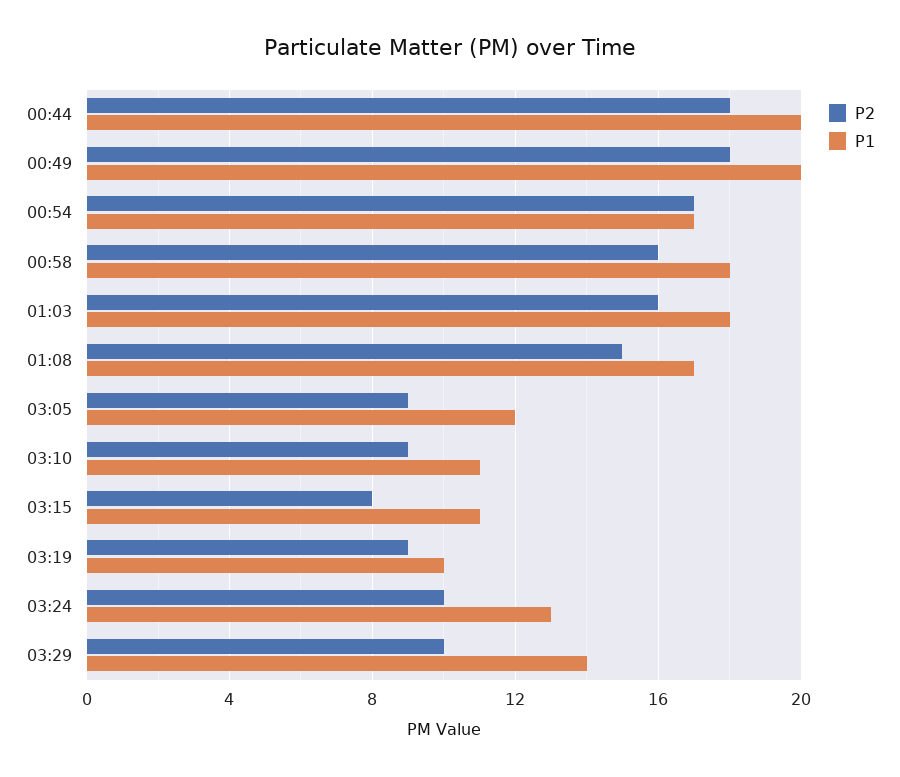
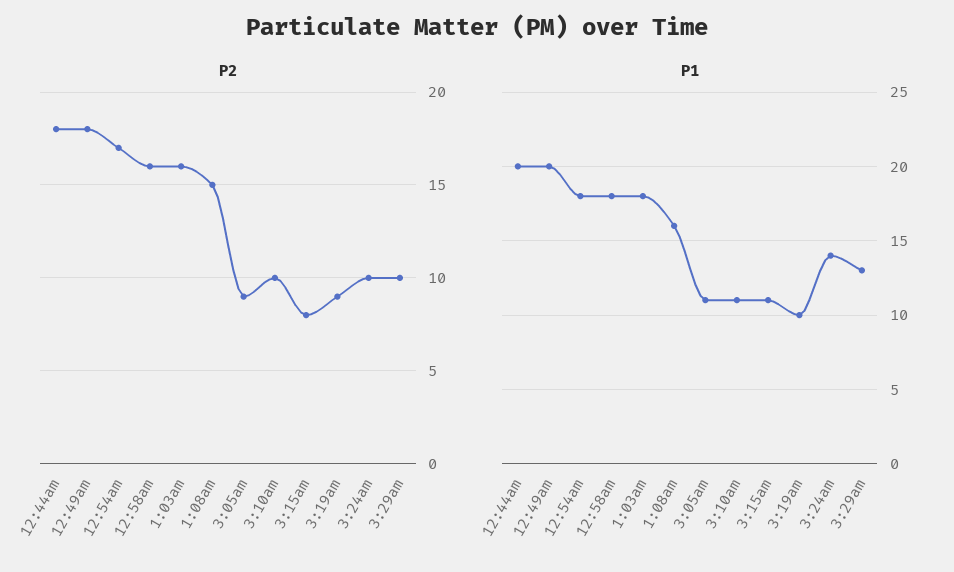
  {
    "P2": {
      "00:44": 18,
      "00:49": 18,
      "00:54": 17,
      "00:58": 16,
      "01:03": 16,
      "01:08": 15,
      "03:05": 9,
-     "03:10": 9,
+     "03:10": 10,
      "03:15": 8,
      "03:19": 9,
      "03:24": 10,
      "03:29": 10
    },
    "P1": {
      "00:44": 20,
      "00:49": 20,
-     "00:54": 17,
+     "00:54": 18,
      "00:58": 18,
      "01:03": 18,
-     "01:08": 17,
+     "01:08": 16,
-     "03:05": 12,
+     "03:05": 11,
      "03:10": 11,
      "03:15": 11,
      "03:19": 10,
-     "03:24": 13,
+     "03:24": 14,
-     "03:29": 14
+     "03:29": 13
    }
  }

